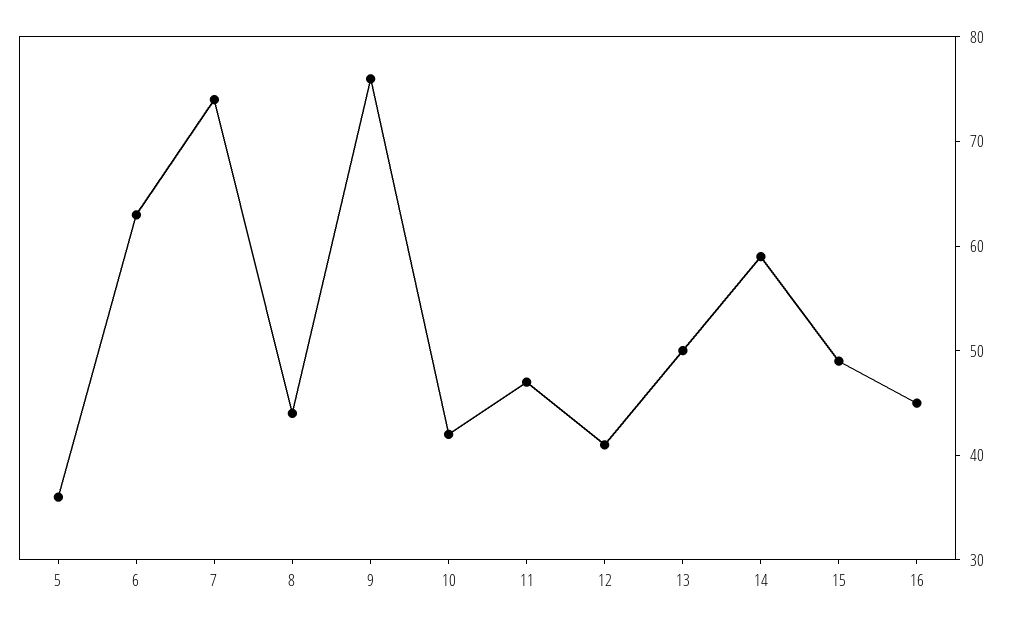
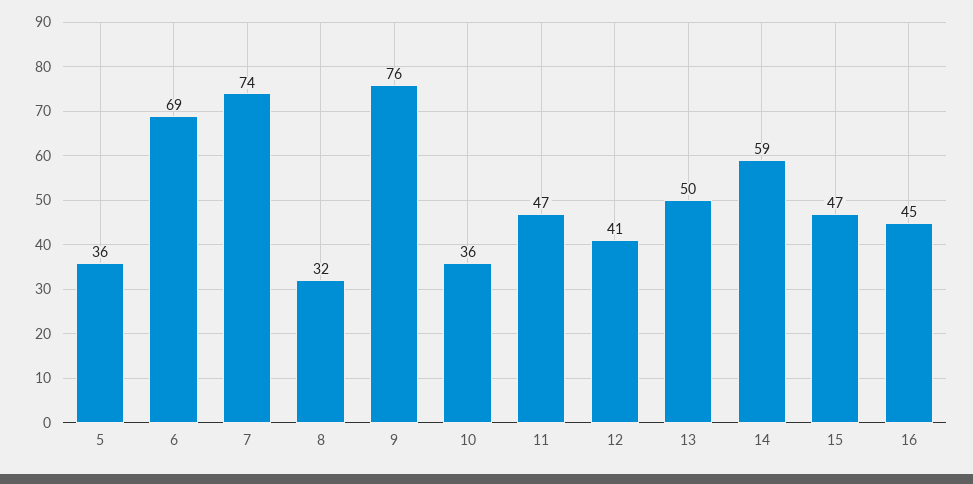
  {
    "5": 36,
-   "6": 63,
+   "6": 69,
    "7": 74,
-   "8": 44,
+   "8": 32,
    "9": 76,
-   "10": 42,
+   "10": 36,
    "11": 47,
    "12": 41,
    "13": 50,
    "14": 59,
-   "15": 49,
+   "15": 47,
    "16": 45
  }

